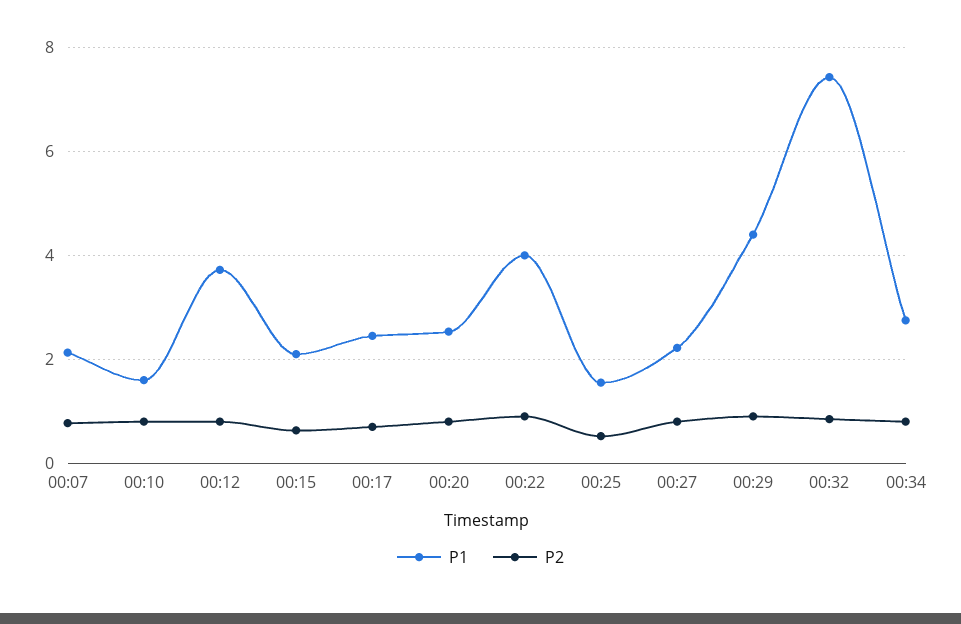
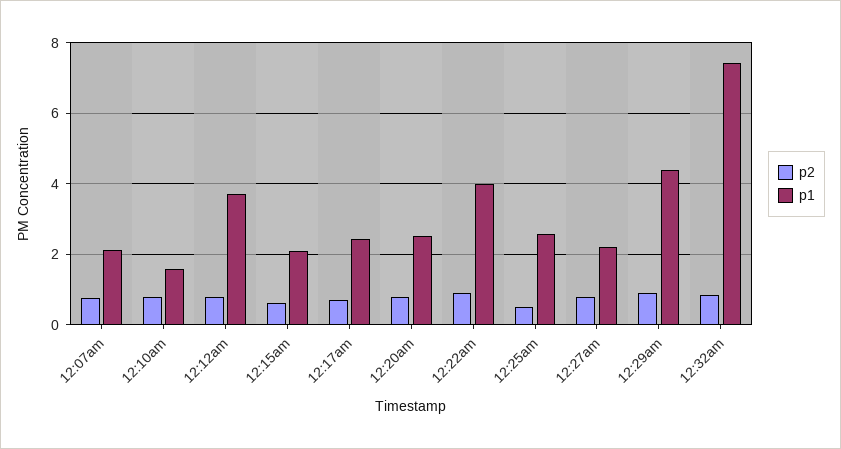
  {
    "P1": {
      "00:07": 2.2,
      "00:10": 1.6,
      "00:12": 3.8,
      "00:15": 2.2,
      "00:17": 2.4,
      "00:20": 2.6,
      "00:22": 4,
-     "00:25": 1.6,
+     "00:25": 2.6,
      "00:27": 2.2,
      "00:29": 4.4,
-     "00:32": 7.4,
+     "00:32": 7.4
-     "00:34": 2.8
    },
    "P2": {
      "00:07": 0.8,
      "00:10": 0.8,
      "00:12": 0.8,
      "00:15": 0.6,
      "00:17": 0.8,
      "00:20": 0.8,
      "00:22": 1,
      "00:25": 0.6,
      "00:27": 0.8,
      "00:29": 1,
-     "00:32": 0.8,
+     "00:32": 0.8
-     "00:34": 0.8
    }
  }

